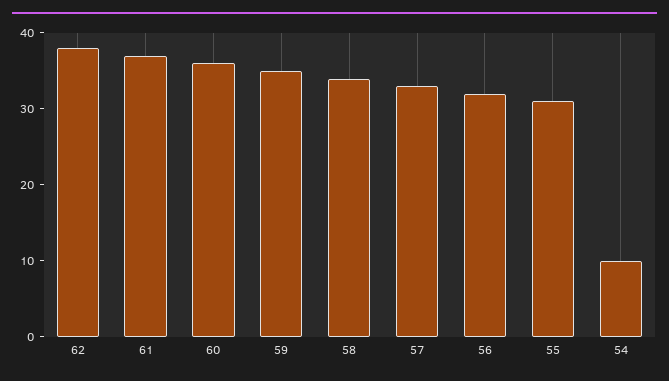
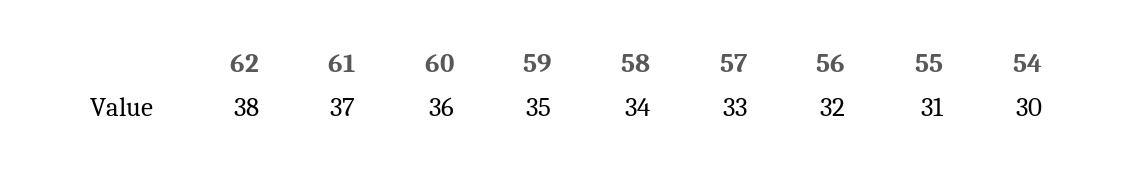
  {
    "62": 38,
    "61": 37,
    "60": 36,
    "59": 35,
    "58": 34,
    "57": 33,
    "56": 32,
    "55": 31,
-   "54": 10
+   "54": 30
  }

